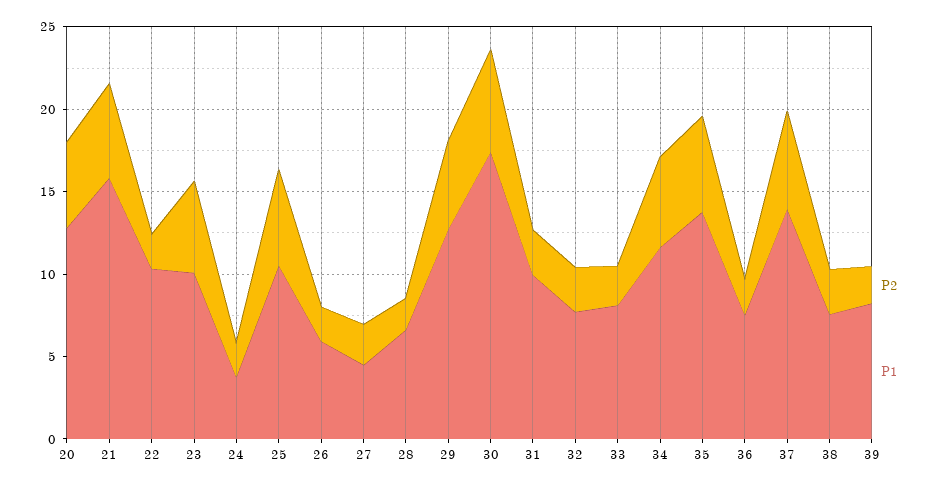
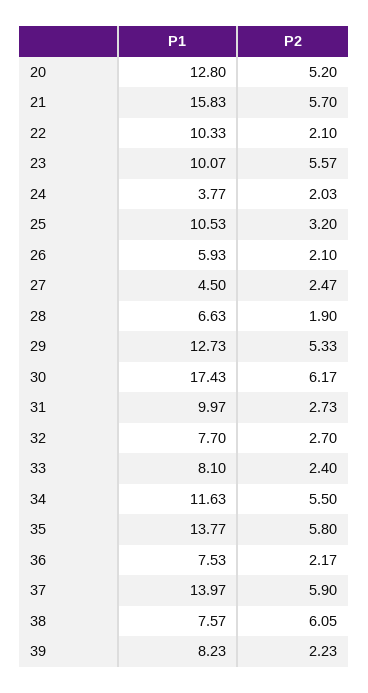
  {
    "P2": {
      "20": 5.2,
      "21": 5.7,
      "22": 2.1,
      "23": 5.57,
      "24": 2.03,
-     "25": 6,
+     "25": 3.2,
      "26": 2.1,
      "27": 2.47,
      "28": 1.9,
      "29": 5.33,
      "30": 6.17,
      "31": 2.73,
      "32": 2.7,
      "33": 2.4,
      "34": 5.5,
      "35": 5.8,
      "36": 2.17,
      "37": 5.9,
-     "38": 3,
+     "38": 6.05,
      "39": 2.23
    },
    "P1": {
      "20": 12.8,
      "21": 15.83,
      "22": 10.33,
      "23": 10.07,
      "24": 3.77,
      "25": 10.53,
      "26": 5.93,
      "27": 4.5,
      "28": 6.63,
      "29": 12.73,
      "30": 17.43,
      "31": 9.97,
      "32": 7.7,
      "33": 8.1,
      "34": 11.63,
      "35": 13.77,
      "36": 7.53,
      "37": 13.97,
      "38": 7.57,
      "39": 8.23
    }
  }

